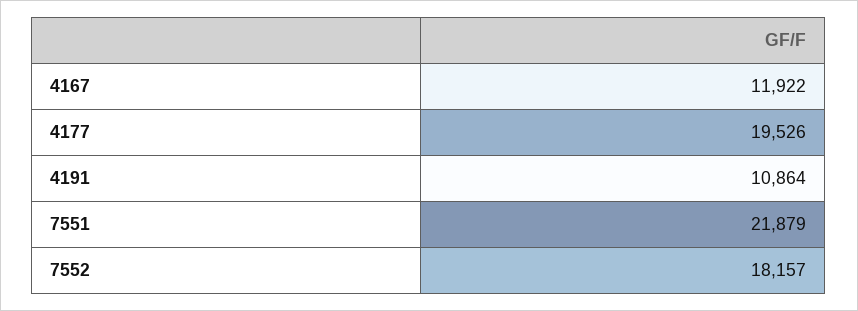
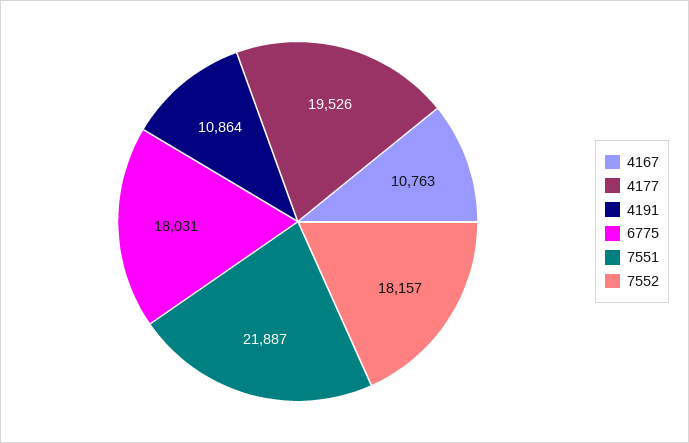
  {
-   "4167": 11922,
+   "4167": 10763,
    "4177": 19526,
    "4191": 10864,
-   "7551": 21879,
+   "7551": 21887,
-   "7552": 18157
+   "7552": 18157,
+   "6775": 18031
  }

